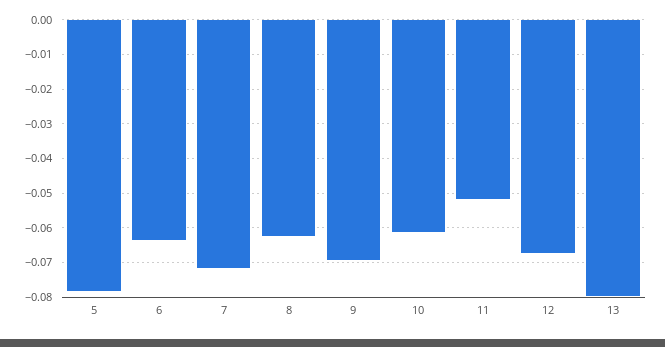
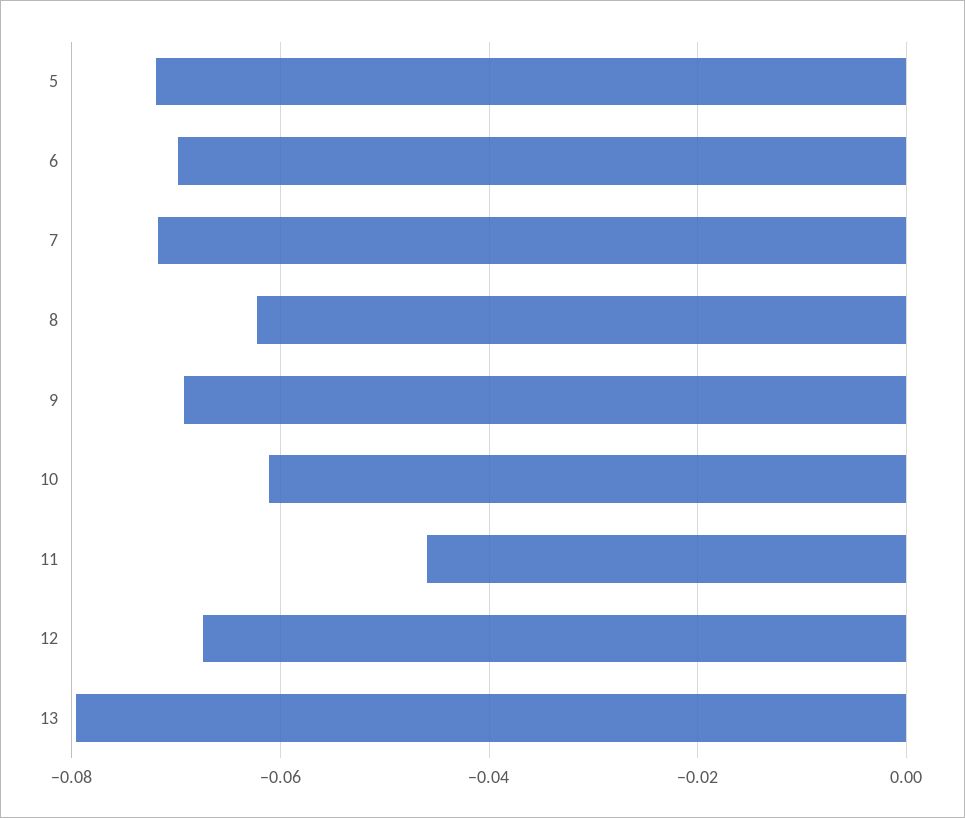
  {
-   "5": -0.078,
+   "5": -0.072,
-   "6": -0.064,
+   "6": -0.07,
    "7": -0.072,
    "8": -0.062,
    "9": -0.07,
    "10": -0.062,
-   "11": -0.052,
+   "11": -0.046,
    "12": -0.068,
    "13": -0.08
  }

